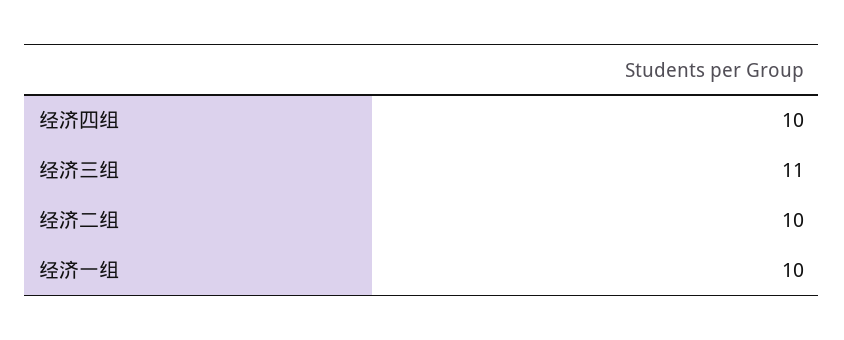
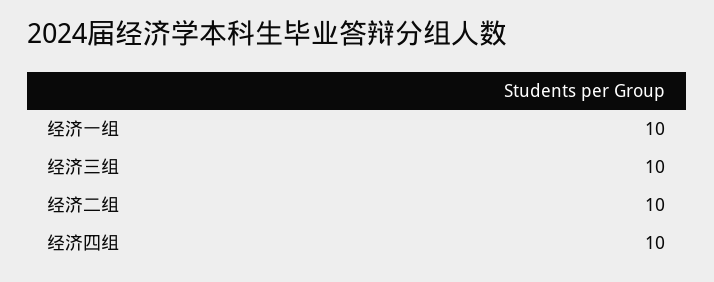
  {
    "经济四组": 10,
-   "经济三组": 11,
+   "经济三组": 10,
    "经济二组": 10,
    "经济一组": 10
  }

